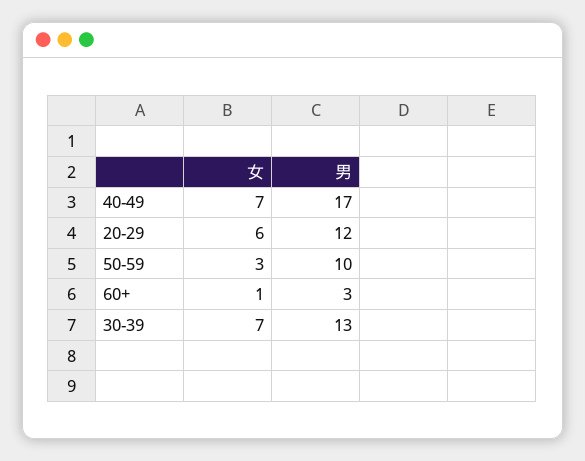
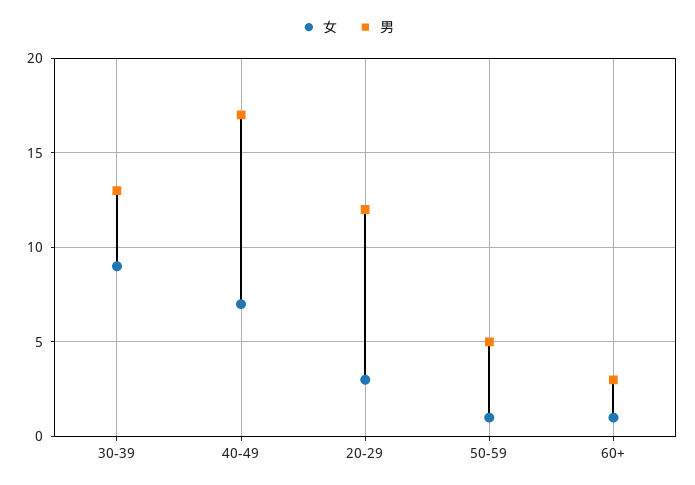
  {
    "女": {
      "40-49": 7,
-     "20-29": 6,
+     "20-29": 3,
-     "50-59": 3,
+     "50-59": 1,
      "60+": 1,
-     "30-39": 7
+     "30-39": 9
    },
    "男": {
      "40-49": 17,
      "20-29": 12,
-     "50-59": 10,
+     "50-59": 5,
      "60+": 3,
      "30-39": 13
    }
  }

